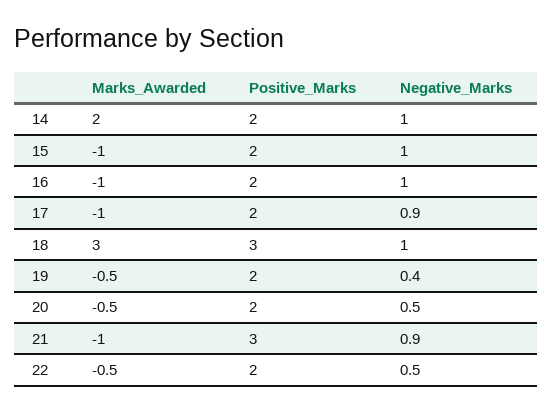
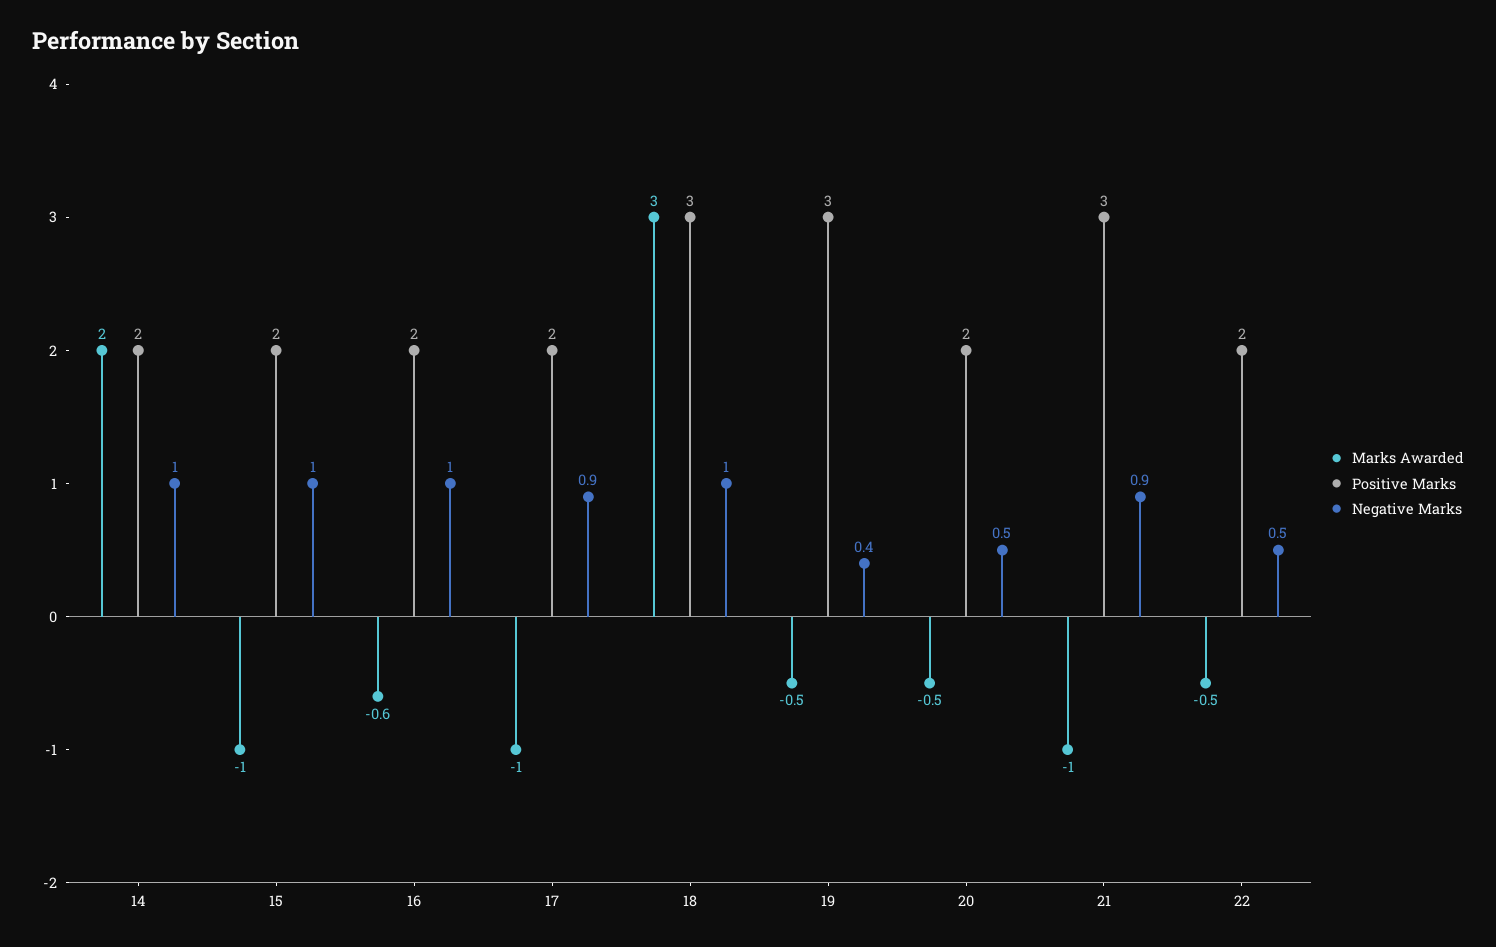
  {
    "Marks_Awarded": {
      "14": 2,
      "15": -1,
-     "16": -1,
+     "16": -0.6,
      "17": -1,
      "18": 3,
      "19": -0.5,
      "20": -0.5,
      "21": -1,
      "22": -0.5
    },
    "Positive_Marks": {
      "14": 2,
      "15": 2,
      "16": 2,
      "17": 2,
      "18": 3,
-     "19": 2,
+     "19": 3,
      "20": 2,
      "21": 3,
      "22": 2
    },
    "Negative_Marks": {
      "14": 1,
      "15": 1,
      "16": 1,
      "17": 0.9,
      "18": 1,
      "19": 0.4,
      "20": 0.5,
      "21": 0.9,
      "22": 0.5
    }
  }

